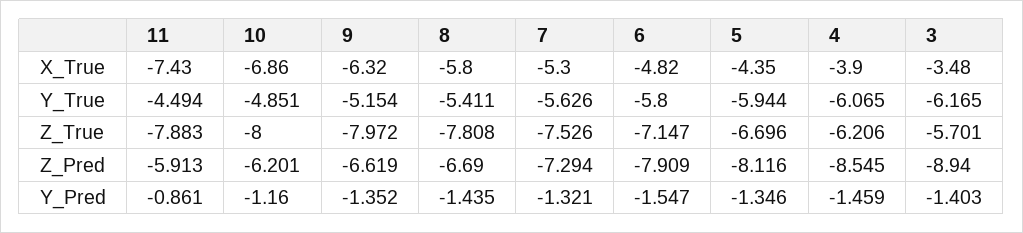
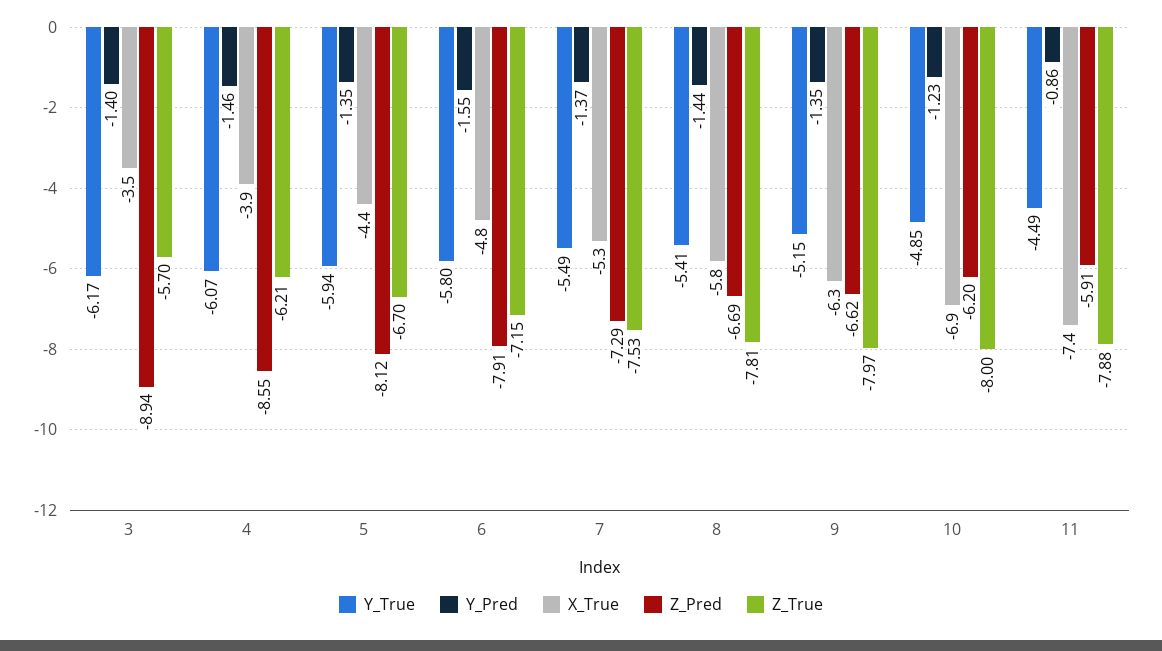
  {
    "X_True": {
      "11": -7.43,
      "10": -6.86,
      "9": -6.32,
      "8": -5.8,
      "7": -5.3,
      "6": -4.82,
      "5": -4.35,
      "4": -3.9,
      "3": -3.48
    },
    "Y_True": {
      "11": -4.494,
      "10": -4.851,
      "9": -5.154,
      "8": -5.411,
-     "7": -5.626,
+     "7": -5.49,
      "6": -5.8,
      "5": -5.944,
      "4": -6.065,
      "3": -6.165
    },
    "Z_True": {
      "11": -7.883,
      "10": -8,
      "9": -7.972,
      "8": -7.808,
      "7": -7.526,
      "6": -7.147,
      "5": -6.696,
      "4": -6.206,
      "3": -5.701
    },
    "Z_Pred": {
      "11": -5.913,
      "10": -6.201,
      "9": -6.619,
      "8": -6.69,
      "7": -7.294,
      "6": -7.909,
      "5": -8.116,
      "4": -8.545,
      "3": -8.94
    },
    "Y_Pred": {
      "11": -0.861,
-     "10": -1.16,
+     "10": -1.23,
      "9": -1.352,
      "8": -1.435,
-     "7": -1.321,
+     "7": -1.37,
      "6": -1.547,
      "5": -1.346,
      "4": -1.459,
      "3": -1.403
    }
  }

